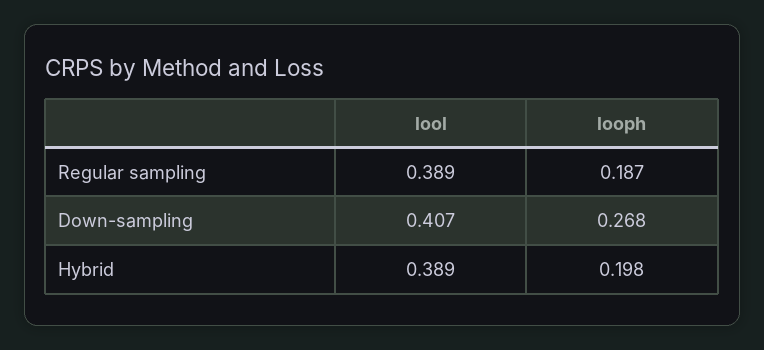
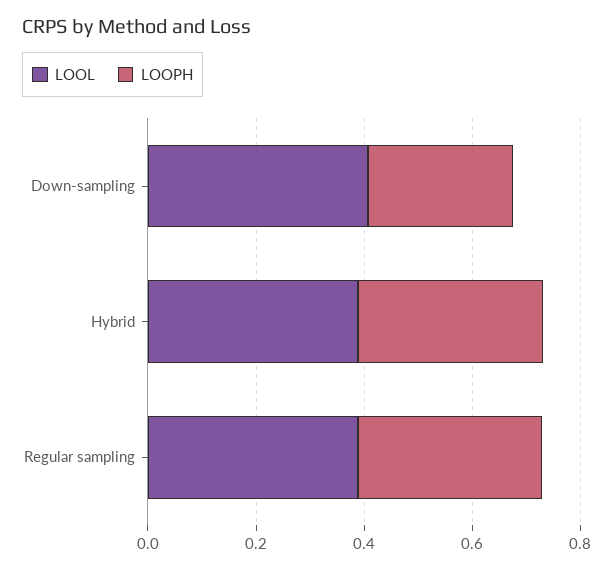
  {
    "lool": {
      "Regular sampling": 0.389,
      "Down-sampling": 0.407,
      "Hybrid": 0.389
    },
    "looph": {
-     "Regular sampling": 0.187,
+     "Regular sampling": 0.35,
      "Down-sampling": 0.268,
-     "Hybrid": 0.198
+     "Hybrid": 0.35
    }
  }

